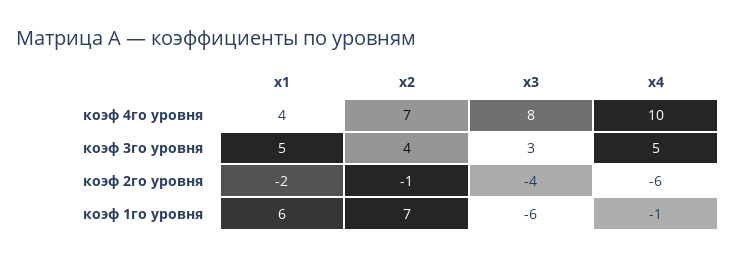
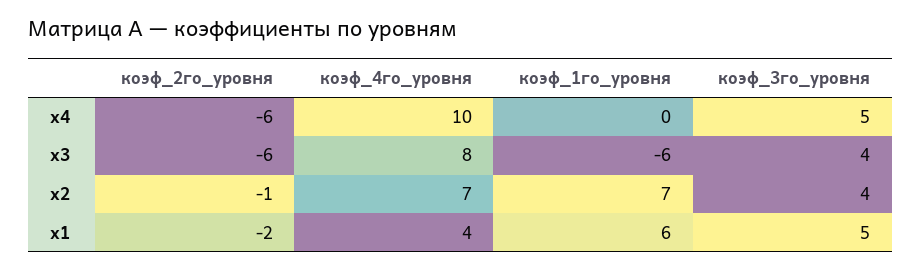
  {
    "x1": {
      "коэф 4го уровня": 4,
      "коэф 3го уровня": 5,
      "коэф 2го уровня": -2,
      "коэф 1го уровня": 6
    },
    "x2": {
      "коэф 4го уровня": 7,
      "коэф 3го уровня": 4,
      "коэф 2го уровня": -1,
      "коэф 1го уровня": 7
    },
    "x3": {
      "коэф 4го уровня": 8,
-     "коэф 3го уровня": 3,
+     "коэф 3го уровня": 4,
-     "коэф 2го уровня": -4,
+     "коэф 2го уровня": -6,
      "коэф 1го уровня": -6
    },
    "x4": {
      "коэф 4го уровня": 10,
      "коэф 3го уровня": 5,
      "коэф 2го уровня": -6,
-     "коэф 1го уровня": -1
+     "коэф 1го уровня": 0
    }
  }

